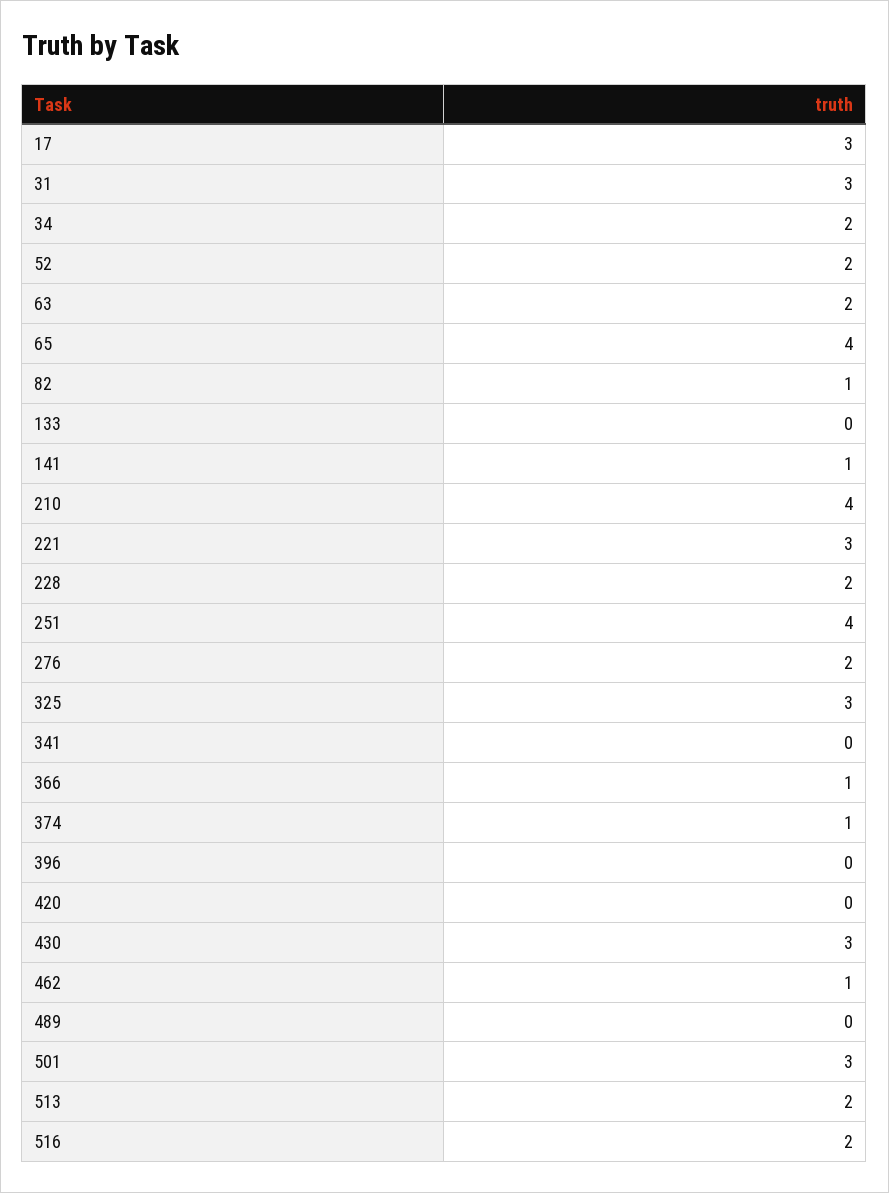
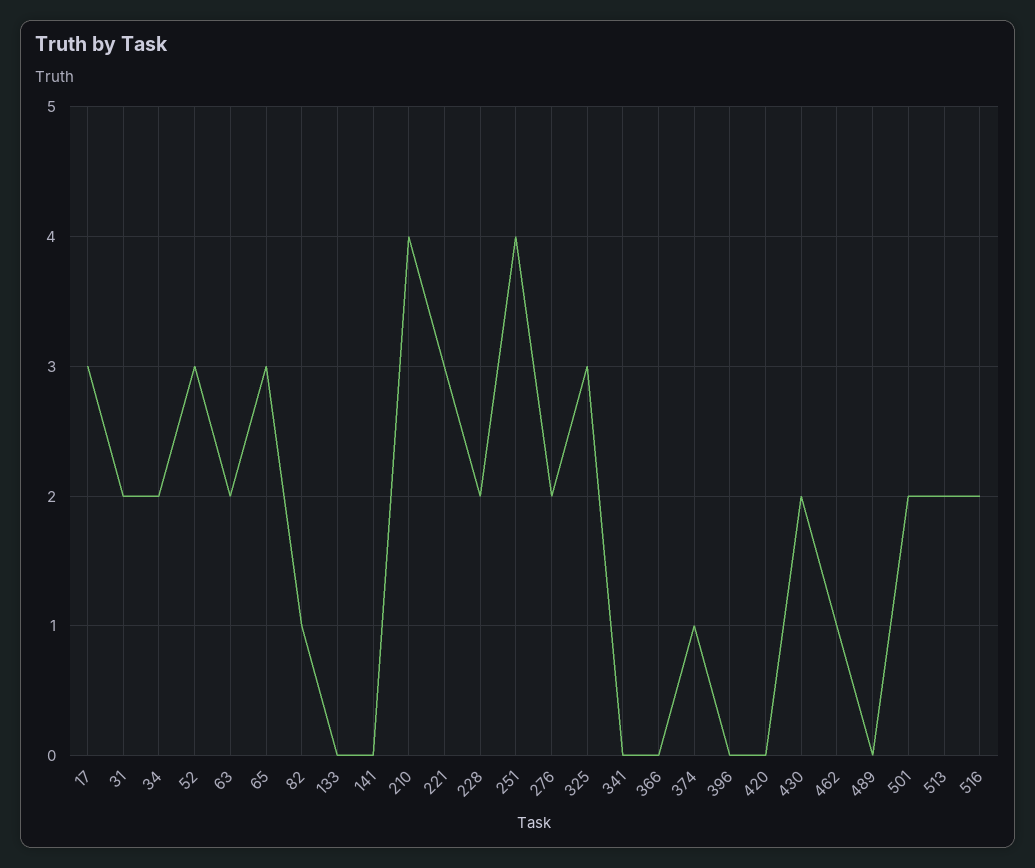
  {
    "17": 3,
-   "31": 3,
+   "31": 2,
    "34": 2,
-   "52": 2,
+   "52": 3,
    "63": 2,
-   "65": 4,
+   "65": 3,
    "82": 1,
    "133": 0,
-   "141": 1,
+   "141": 0,
    "210": 4,
    "221": 3,
    "228": 2,
    "251": 4,
    "276": 2,
    "325": 3,
    "341": 0,
-   "366": 1,
+   "366": 0,
    "374": 1,
    "396": 0,
    "420": 0,
-   "430": 3,
+   "430": 2,
    "462": 1,
    "489": 0,
-   "501": 3,
+   "501": 2,
    "513": 2,
    "516": 2
  }

